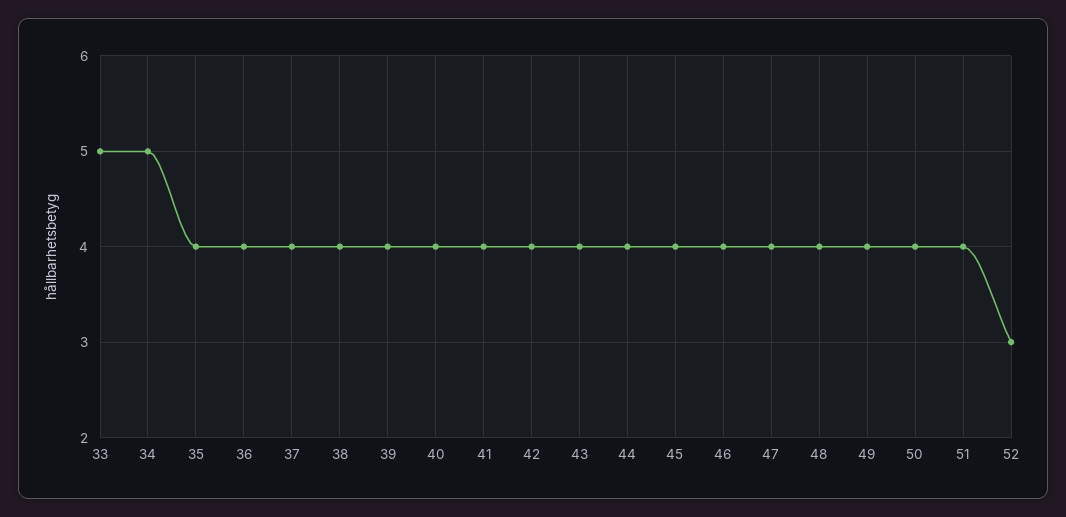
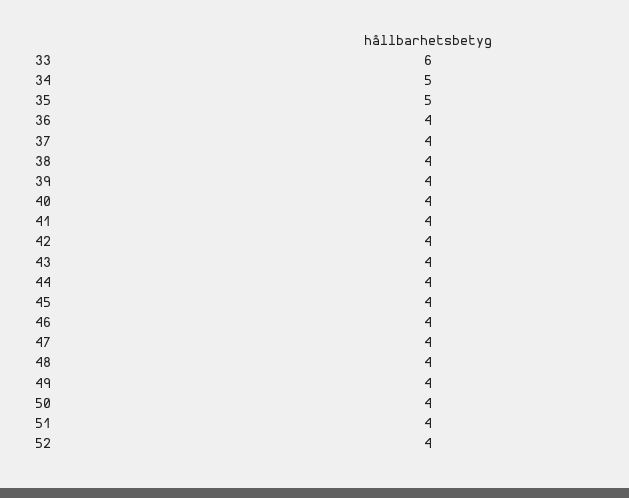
  {
-   "33": 5,
+   "33": 6,
    "34": 5,
-   "35": 4,
+   "35": 5,
    "36": 4,
    "37": 4,
    "38": 4,
    "39": 4,
    "40": 4,
    "41": 4,
    "42": 4,
    "43": 4,
    "44": 4,
    "45": 4,
    "46": 4,
    "47": 4,
    "48": 4,
    "49": 4,
    "50": 4,
    "51": 4,
-   "52": 3
+   "52": 4
  }

